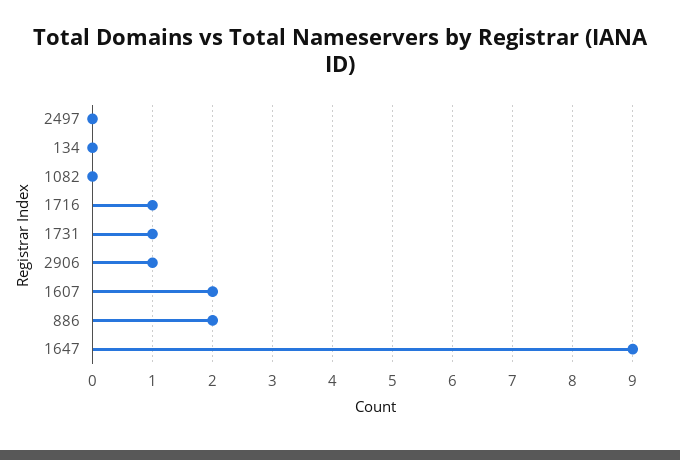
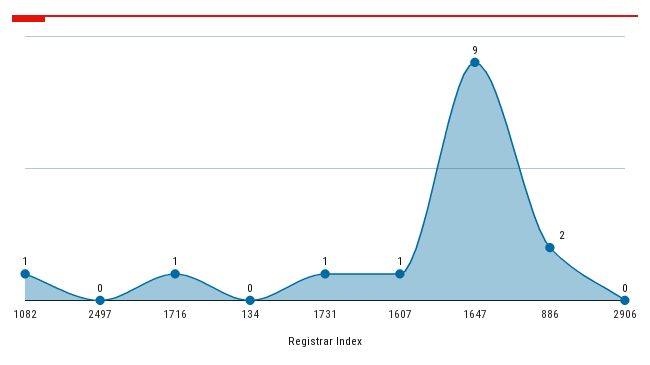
  {
    "2497": 0,
    "134": 0,
-   "1082": 0,
+   "1082": 1,
    "1716": 1,
    "1731": 1,
-   "2906": 1,
+   "2906": 0,
-   "1607": 2,
+   "1607": 1,
    "886": 2,
    "1647": 9
  }

